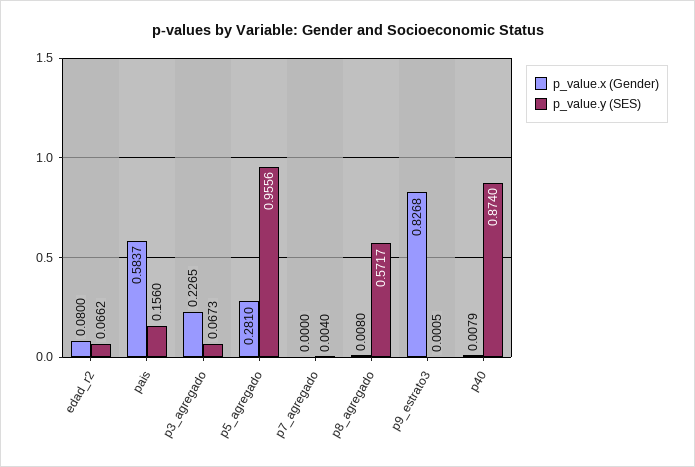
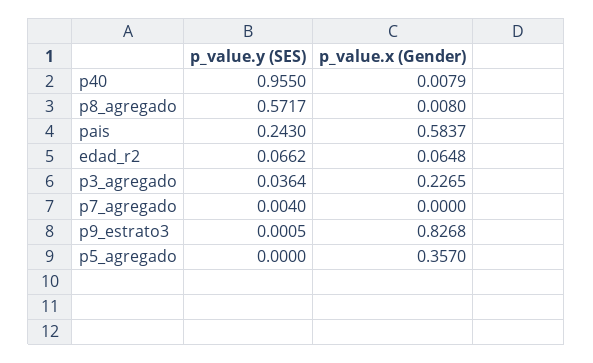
  {
    "p_value.x (Gender)": {
-     "edad_r2": 0.08,
+     "edad_r2": 0.0648,
      "pais": 0.5837,
      "p3_agregado": 0.2265,
-     "p5_agregado": 0.281,
+     "p5_agregado": 0.357,
      "p7_agregado": 0,
      "p8_agregado": 0.008,
      "p9_estrato3": 0.8268,
      "p40": 0.0079
    },
    "p_value.y (SES)": {
      "edad_r2": 0.0662,
-     "pais": 0.156,
+     "pais": 0.243,
-     "p3_agregado": 0.0673,
+     "p3_agregado": 0.0364,
-     "p5_agregado": 0.9556,
+     "p5_agregado": 0,
      "p7_agregado": 0.004,
      "p8_agregado": 0.5717,
      "p9_estrato3": 0.0005,
-     "p40": 0.874
+     "p40": 0.955
    }
  }

